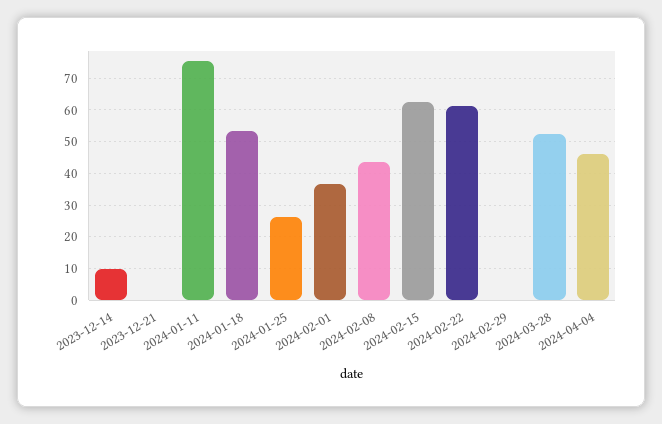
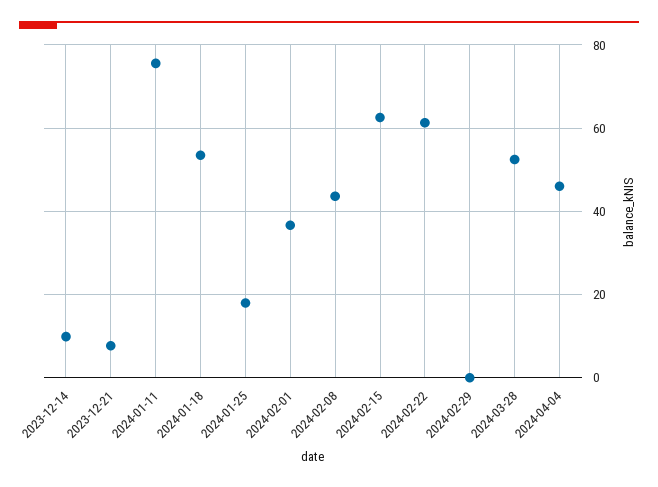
  {
    "2023-12-14": 10,
-   "2023-12-21": 0,
+   "2023-12-21": 8,
    "2024-01-11": 76,
    "2024-01-18": 54,
-   "2024-01-25": 26,
+   "2024-01-25": 18,
    "2024-02-01": 36,
    "2024-02-08": 44,
    "2024-02-15": 62,
    "2024-02-22": 62,
    "2024-02-29": 0,
    "2024-03-28": 52,
    "2024-04-04": 46
  }

